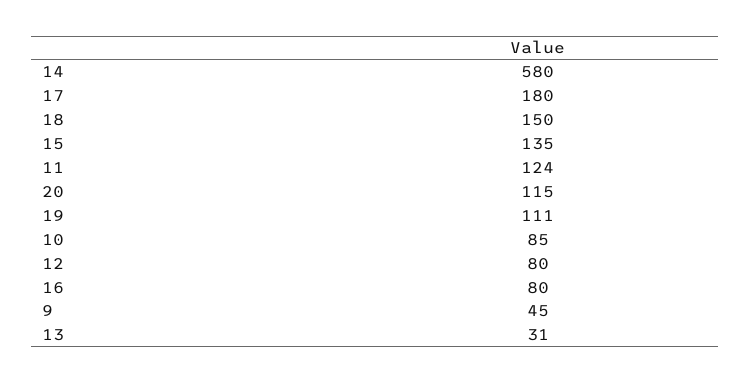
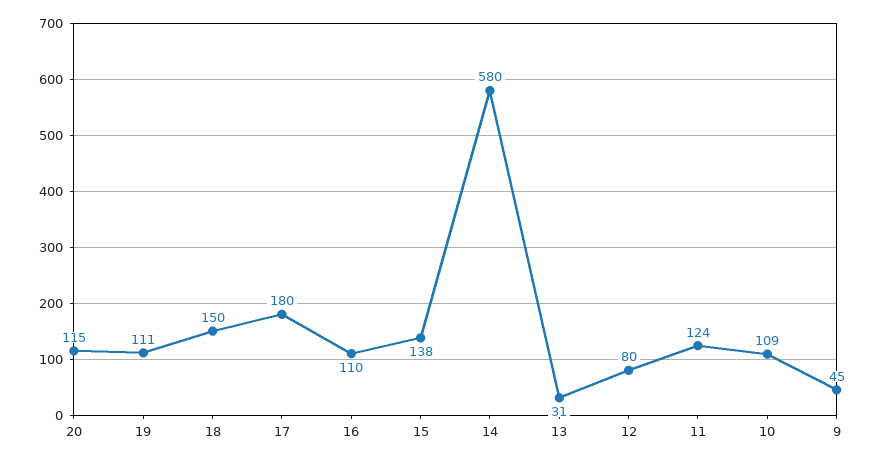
  {
    "14": 580,
    "17": 180,
    "18": 150,
-   "15": 135,
+   "15": 138,
    "11": 124,
    "20": 115,
    "19": 111,
-   "10": 85,
+   "10": 109,
    "12": 80,
-   "16": 80,
+   "16": 110,
    "9": 45,
    "13": 31
  }

